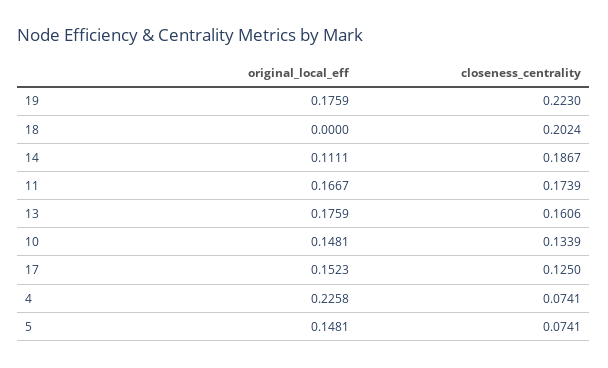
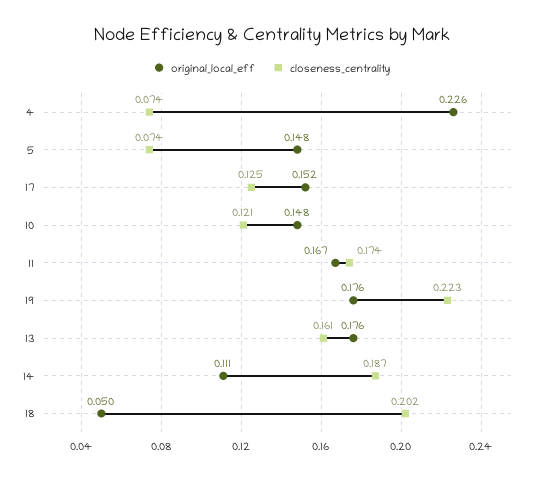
  {
    "original_local_eff": {
      "19": 0.1759,
-     "18": 0,
+     "18": 0.05,
      "14": 0.1111,
      "11": 0.1667,
      "13": 0.1759,
      "10": 0.1481,
      "17": 0.1523,
      "4": 0.2258,
      "5": 0.1481
    },
    "closeness_centrality": {
      "19": 0.223,
      "18": 0.2024,
      "14": 0.1867,
      "11": 0.1739,
      "13": 0.1606,
-     "10": 0.1339,
+     "10": 0.121,
      "17": 0.125,
      "4": 0.0741,
      "5": 0.0741
    }
  }

